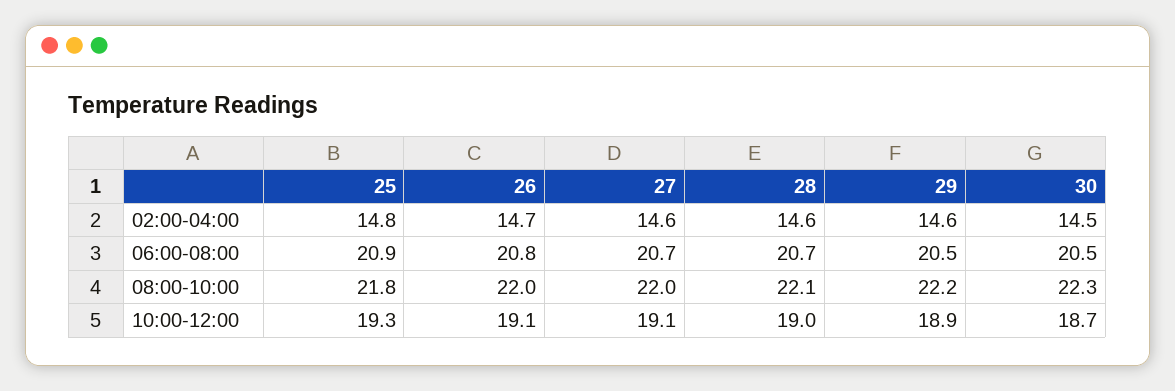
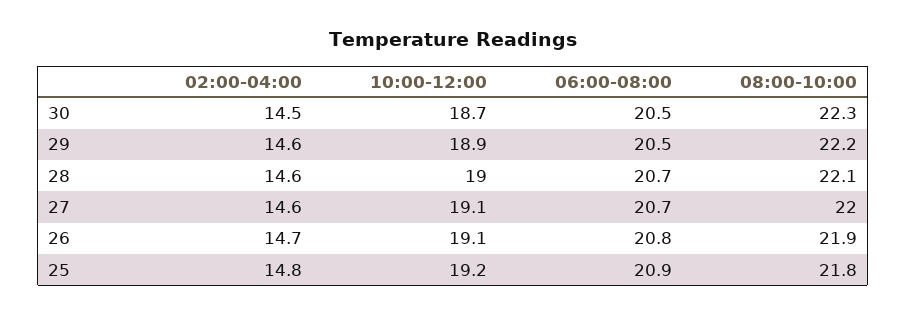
  {
    "25": {
      "02:00-04:00": 14.8,
      "06:00-08:00": 20.9,
      "08:00-10:00": 21.8,
-     "10:00-12:00": 19.3
+     "10:00-12:00": 19.2
    },
    "26": {
      "02:00-04:00": 14.7,
      "06:00-08:00": 20.8,
-     "08:00-10:00": 22,
+     "08:00-10:00": 21.9,
      "10:00-12:00": 19.1
    },
    "27": {
      "02:00-04:00": 14.6,
      "06:00-08:00": 20.7,
      "08:00-10:00": 22,
      "10:00-12:00": 19.1
    },
    "28": {
      "02:00-04:00": 14.6,
      "06:00-08:00": 20.7,
      "08:00-10:00": 22.1,
      "10:00-12:00": 19
    },
    "29": {
      "02:00-04:00": 14.6,
      "06:00-08:00": 20.5,
      "08:00-10:00": 22.2,
      "10:00-12:00": 18.9
    },
    "30": {
      "02:00-04:00": 14.5,
      "06:00-08:00": 20.5,
      "08:00-10:00": 22.3,
      "10:00-12:00": 18.7
    }
  }

